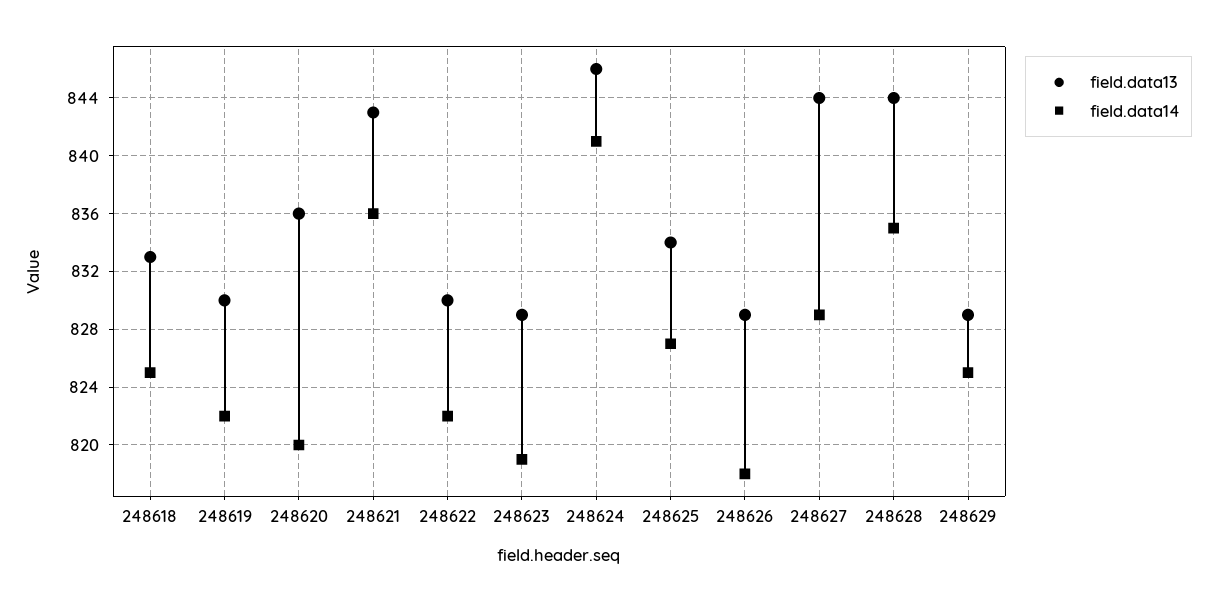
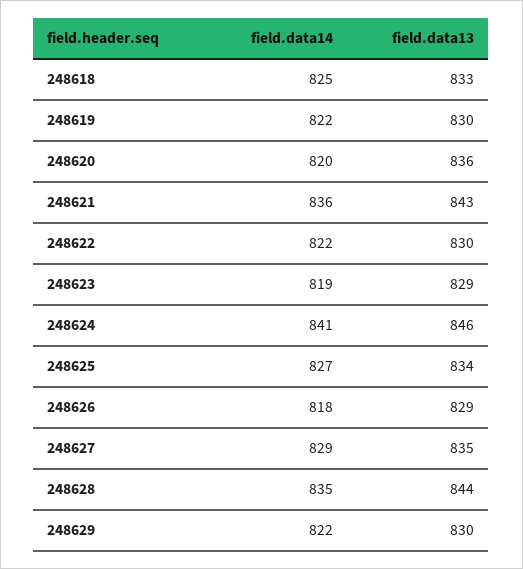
  {
    "field.data13": {
      "248618": 833,
      "248619": 830,
      "248620": 836,
      "248621": 843,
      "248622": 830,
      "248623": 829,
      "248624": 846,
      "248625": 834,
      "248626": 829,
-     "248627": 844,
+     "248627": 835,
      "248628": 844,
-     "248629": 829
+     "248629": 830
    },
    "field.data14": {
      "248618": 825,
      "248619": 822,
      "248620": 820,
      "248621": 836,
      "248622": 822,
      "248623": 819,
      "248624": 841,
      "248625": 827,
      "248626": 818,
      "248627": 829,
      "248628": 835,
-     "248629": 825
+     "248629": 822
    }
  }

